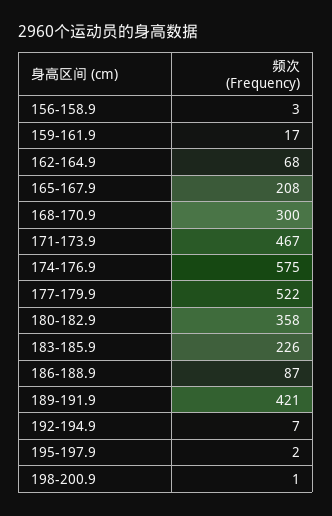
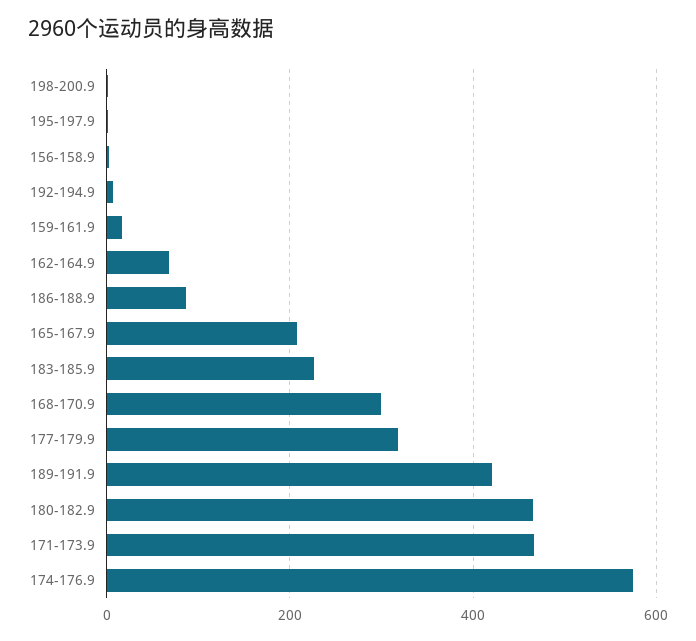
  {
    "156-158.9": 3,
    "159-161.9": 17,
    "162-164.9": 68,
    "165-167.9": 208,
    "168-170.9": 300,
    "171-173.9": 467,
    "174-176.9": 575,
-   "177-179.9": 522,
+   "177-179.9": 320,
-   "180-182.9": 358,
+   "180-182.9": 460,
    "183-185.9": 226,
    "186-188.9": 87,
    "189-191.9": 421,
    "192-194.9": 7,
    "195-197.9": 2,
    "198-200.9": 1
  }

